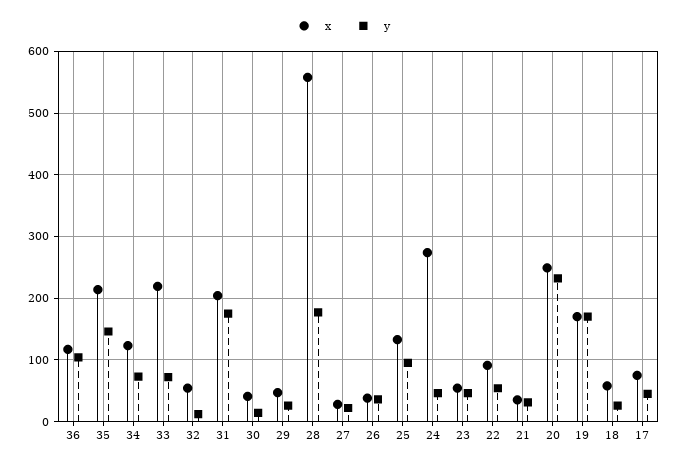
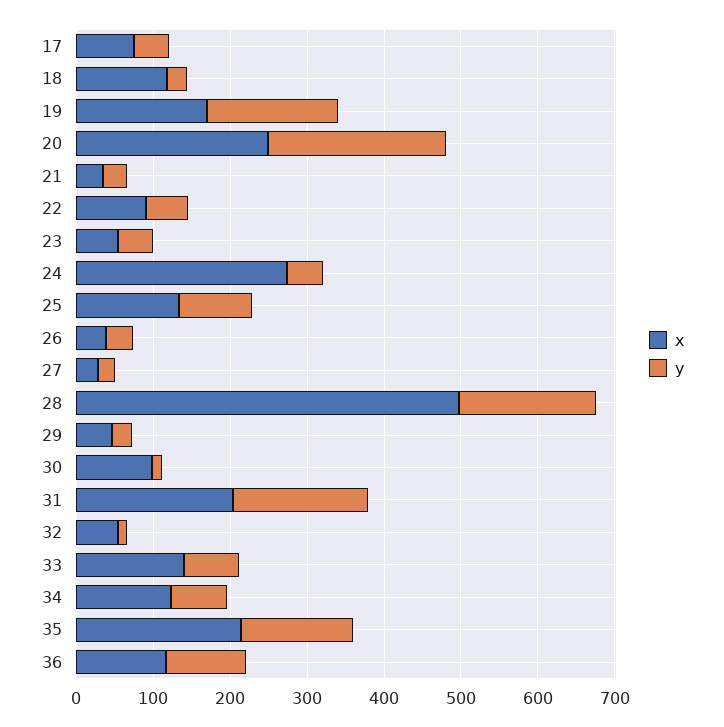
  {
    "x": {
      "36": 120,
      "35": 210,
      "34": 120,
-     "33": 220,
+     "33": 140,
      "32": 50,
      "31": 200,
-     "30": 40,
+     "30": 100,
      "29": 50,
-     "28": 560,
+     "28": 500,
      "27": 30,
      "26": 40,
      "25": 130,
      "24": 270,
      "23": 50,
      "22": 90,
      "21": 40,
      "20": 250,
      "19": 170,
-     "18": 60,
+     "18": 120,
      "17": 80
    },
    "y": {
      "36": 100,
      "35": 150,
      "34": 70,
      "33": 70,
      "32": 10,
      "31": 180,
      "30": 10,
      "29": 30,
      "28": 180,
      "27": 20,
      "26": 40,
      "25": 100,
      "24": 50,
      "23": 50,
      "22": 50,
      "21": 30,
      "20": 230,
      "19": 170,
      "18": 30,
      "17": 50
    }
  }

